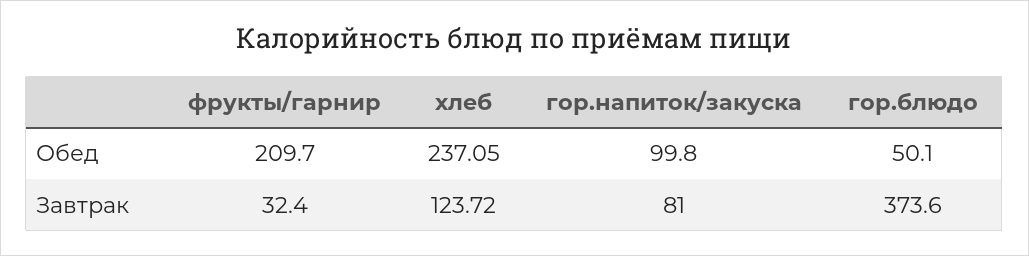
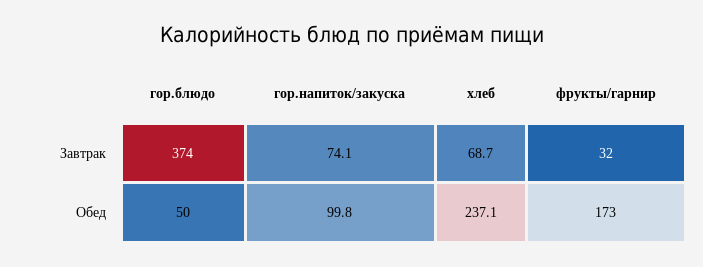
  {
    "фрукты/гарнир": {
-     "Обед": 209.7,
+     "Обед": 173,
      "Завтрак": 32.4
    },
    "хлеб": {
      "Обед": 237.05,
-     "Завтрак": 123.72
+     "Завтрак": 68.7
    },
    "гор.напиток/закуска": {
      "Обед": 99.8,
-     "Завтрак": 81
+     "Завтрак": 74.1
    },
    "гор.блюдо": {
      "Обед": 50.1,
      "Завтрак": 373.6
    }
  }

